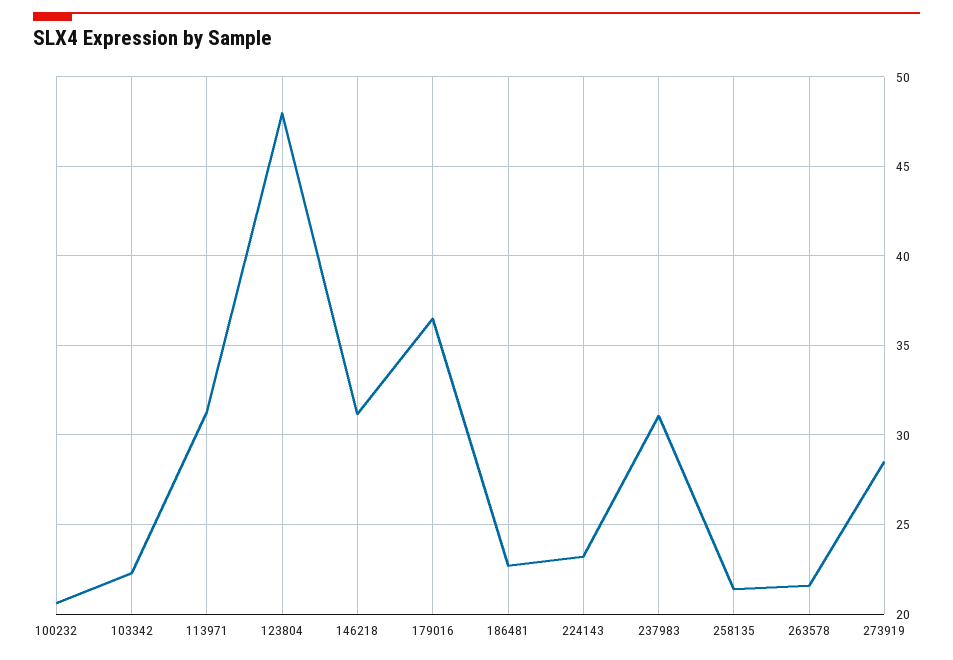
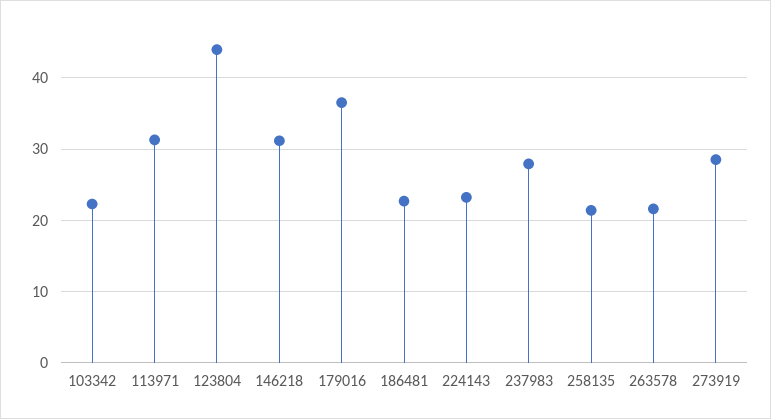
  {
-   "100232": 20.5,
    "103342": 22.5,
    "113971": 31.5,
-   "123804": 48,
+   "123804": 44,
    "146218": 31,
    "179016": 36.5,
    "186481": 22.5,
    "224143": 23,
-   "237983": 31,
+   "237983": 28,
    "258135": 21.5,
    "263578": 21.5,
    "273919": 28.5
  }

